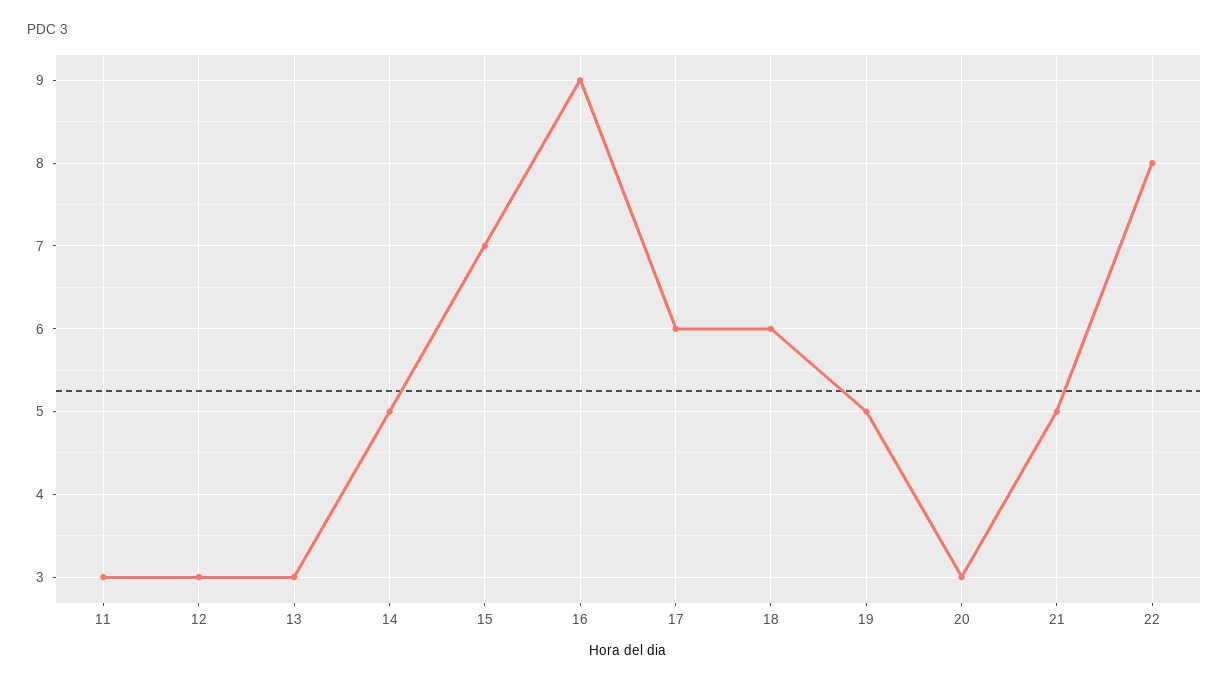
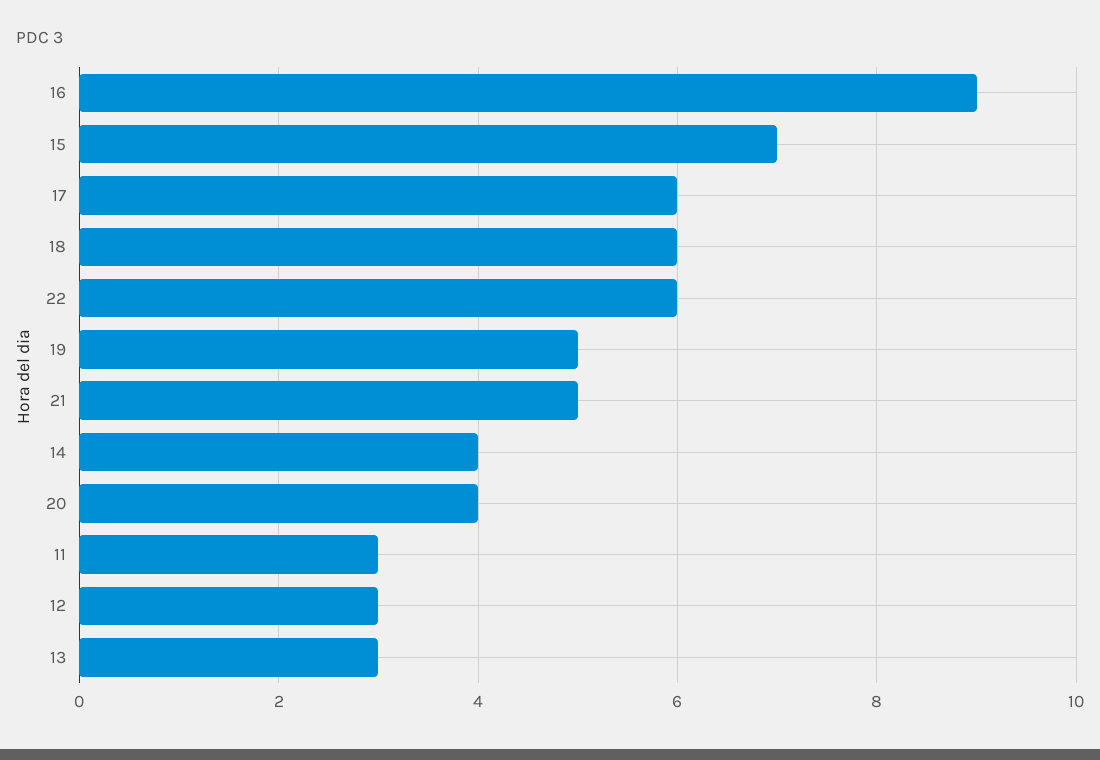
  {
    "11": 3,
    "12": 3,
    "13": 3,
-   "14": 5,
+   "14": 4,
    "15": 7,
    "16": 9,
    "17": 6,
    "18": 6,
    "19": 5,
-   "20": 3,
+   "20": 4,
    "21": 5,
-   "22": 8
+   "22": 6
  }

